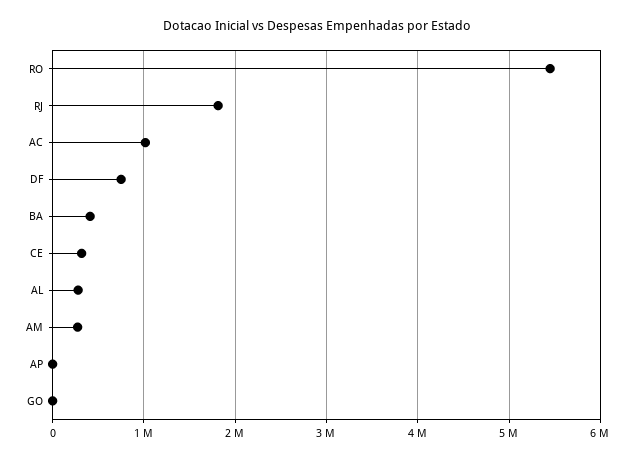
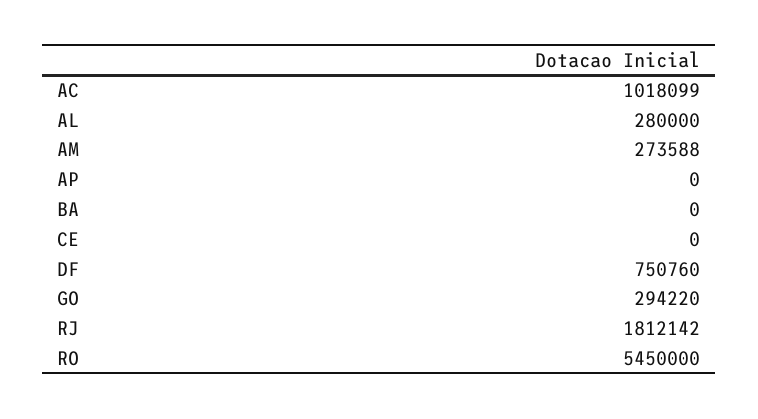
  {
    "RO": 5450000,
    "RJ": 1812142,
    "AC": 1018099,
    "DF": 750760,
-   "BA": 400000,
+   "BA": 0,
-   "CE": 300000,
+   "CE": 0,
    "AL": 280000,
    "AM": 273588,
    "AP": 0,
-   "GO": 0
+   "GO": 294220
  }

